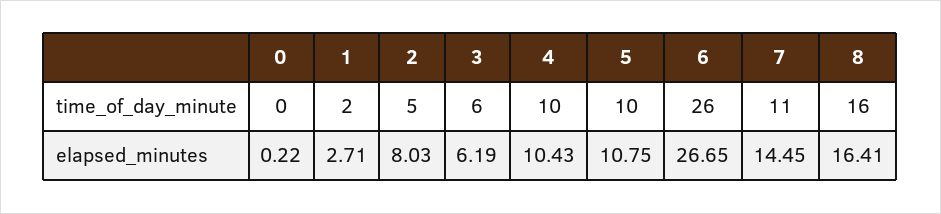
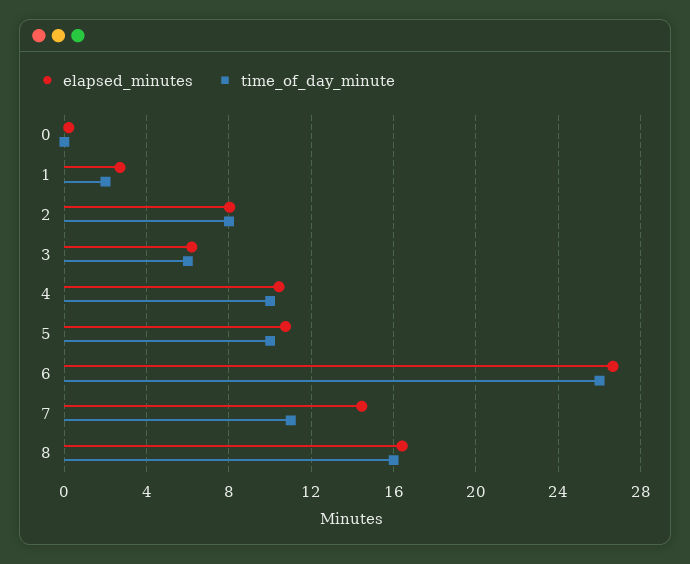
  {
    "time_of_day_minute": {
      "0": 0,
      "1": 2,
-     "2": 5,
+     "2": 8,
      "3": 6,
      "4": 10,
      "5": 10,
      "6": 26,
      "7": 11,
      "8": 16
    },
    "elapsed_minutes": {
      "0": 0.22,
      "1": 2.71,
      "2": 8.03,
      "3": 6.19,
      "4": 10.43,
      "5": 10.75,
      "6": 26.65,
      "7": 14.45,
      "8": 16.41
    }
  }

